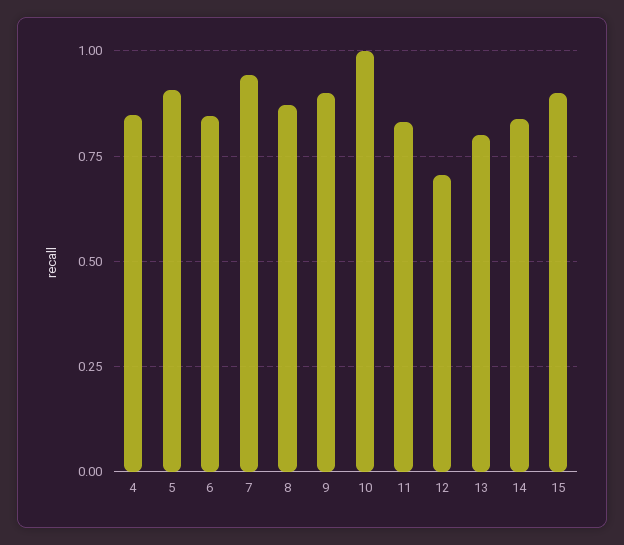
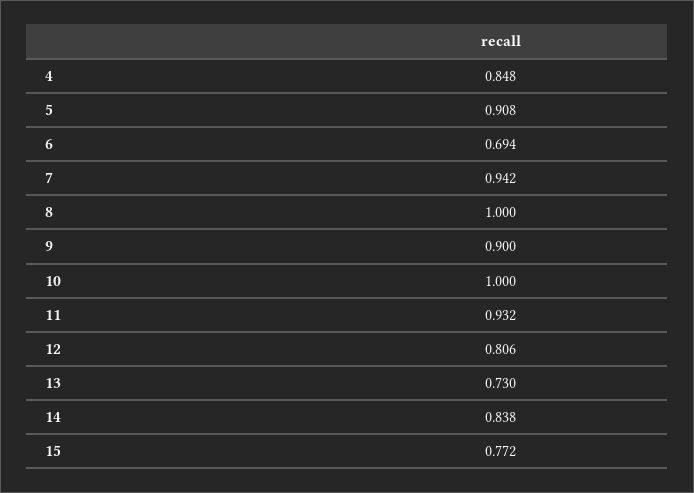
  {
    "4": 0.848,
    "5": 0.908,
-   "6": 0.85,
+   "6": 0.694,
    "7": 0.942,
-   "8": 0.875,
+   "8": 1,
    "9": 0.9,
    "10": 1,
-   "11": 0.825,
+   "11": 0.932,
-   "12": 0.7,
+   "12": 0.806,
-   "13": 0.8,
+   "13": 0.73,
    "14": 0.838,
-   "15": 0.9
+   "15": 0.772
  }

